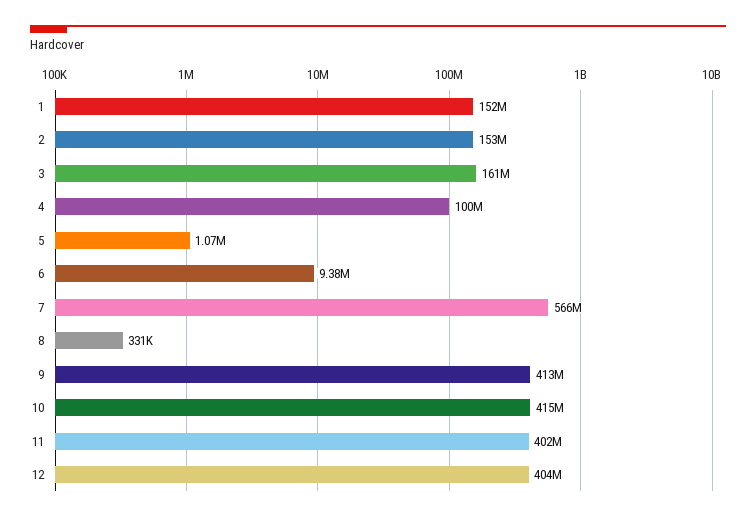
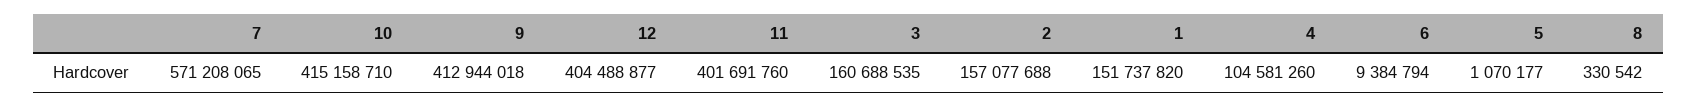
  {
    "1": 151737820,
-   "2": 153000000,
+   "2": 157077688,
    "3": 160688535,
-   "4": 100000000,
+   "4": 104581260,
    "5": 1070177,
    "6": 9384794,
-   "7": 566000000,
+   "7": 571208065,
    "8": 330542,
    "9": 412944018,
    "10": 415158710,
    "11": 401691760,
    "12": 404488877
  }

